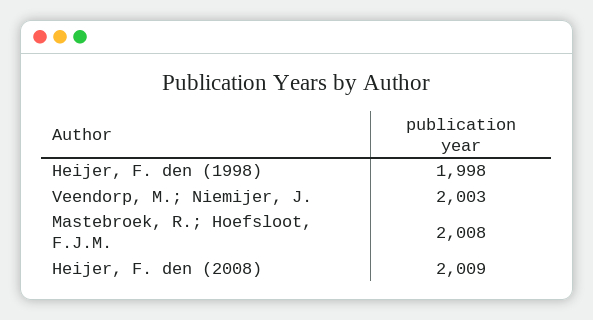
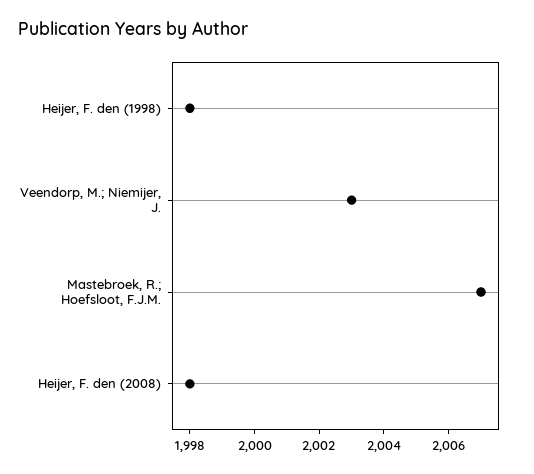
  {
    "Heijer, F. den (1998)": 1998,
    "Veendorp, M.; Niemijer, J.": 2003,
-   "Mastebroek, R.; Hoefsloot, F.J.M.": 2008,
+   "Mastebroek, R.; Hoefsloot, F.J.M.": 2007,
-   "Heijer, F. den (2008)": 2009
+   "Heijer, F. den (2008)": 1998
  }

